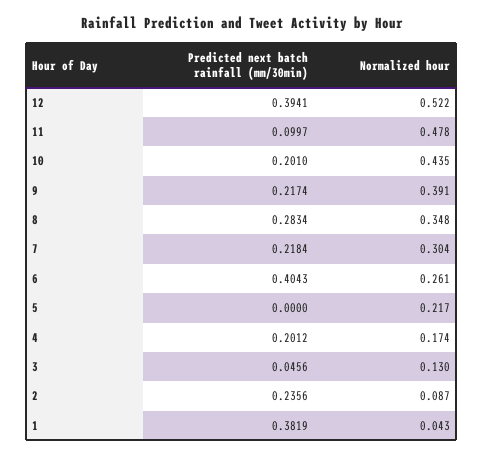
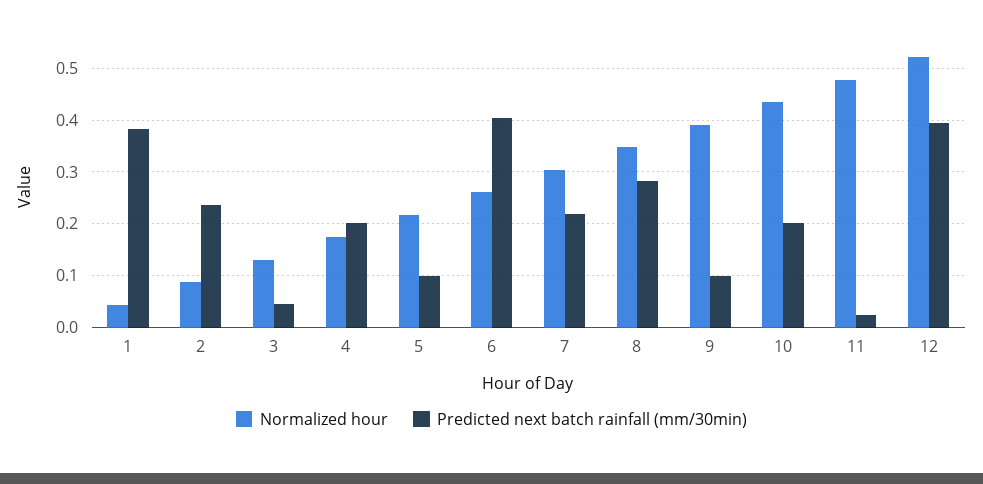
  {
    "Predicted next batch rainfall (mm/30min)": {
      "12": 0.3941,
-     "11": 0.0997,
+     "11": 0.02,
      "10": 0.201,
-     "9": 0.2174,
+     "9": 0.1,
      "8": 0.2834,
      "7": 0.2184,
      "6": 0.4043,
-     "5": 0,
+     "5": 0.1,
      "4": 0.2012,
      "3": 0.0456,
      "2": 0.2356,
      "1": 0.3819
    },
    "Normalized hour": {
      "12": 0.522,
      "11": 0.478,
      "10": 0.435,
      "9": 0.391,
      "8": 0.348,
      "7": 0.304,
      "6": 0.261,
      "5": 0.217,
      "4": 0.174,
      "3": 0.13,
      "2": 0.087,
      "1": 0.043
    }
  }

